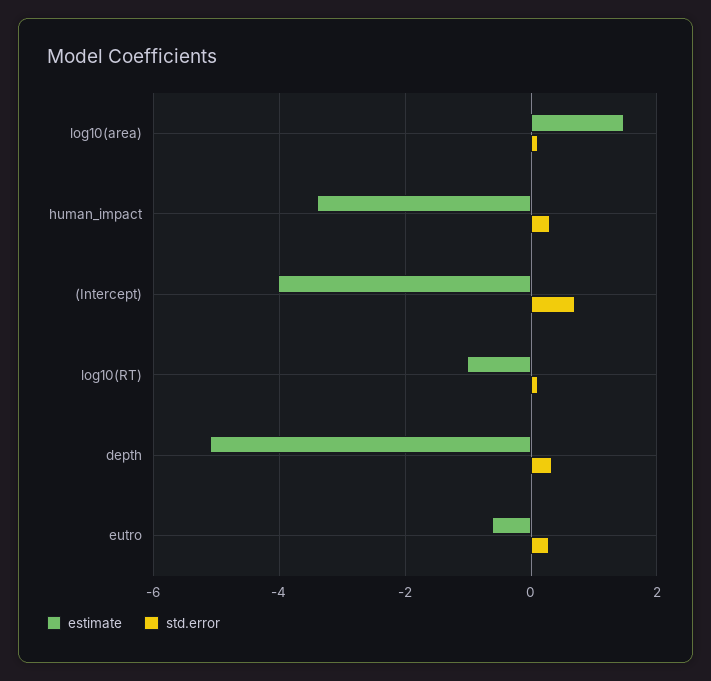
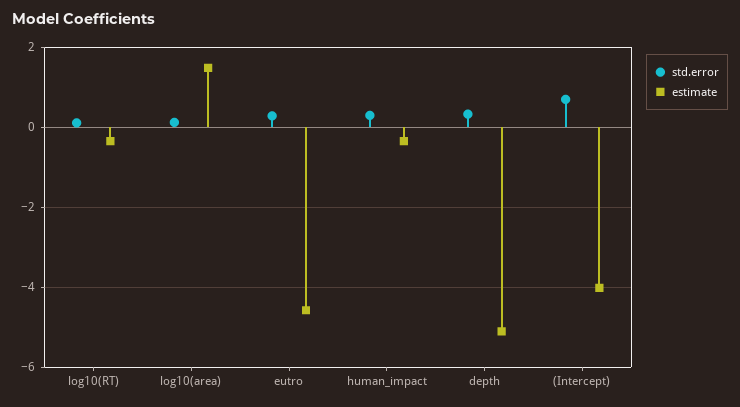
  {
    "estimate": {
      "log10(area)": 1.4,
-     "human_impact": -3.4,
+     "human_impact": -0.4,
      "(Intercept)": -4,
-     "log10(RT)": -1,
+     "log10(RT)": -0.4,
      "depth": -5.2,
-     "eutro": -0.6
+     "eutro": -4.6
    },
    "std.error": {
      "log10(area)": 0.2,
      "human_impact": 0.2,
      "(Intercept)": 0.6,
      "log10(RT)": 0.2,
      "depth": 0.4,
      "eutro": 0.2
    }
  }

